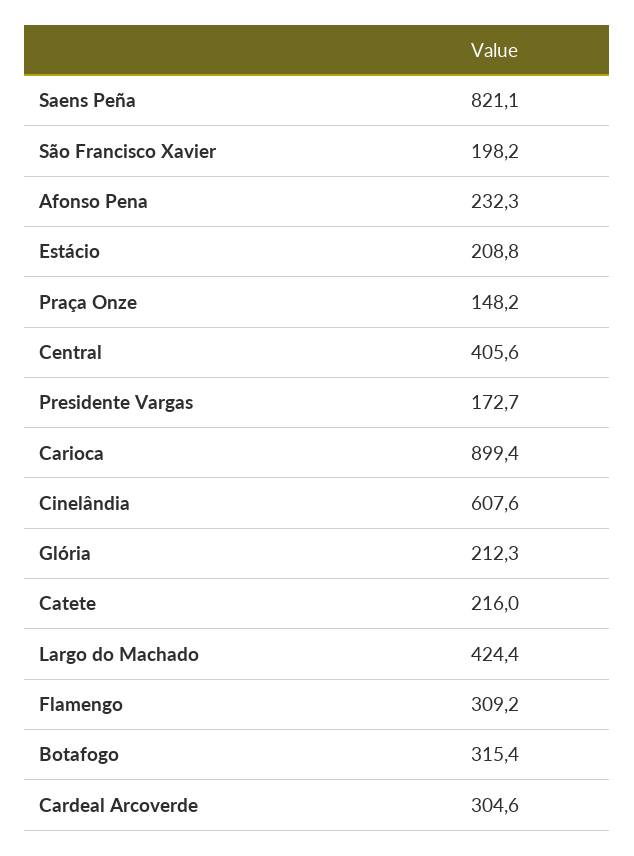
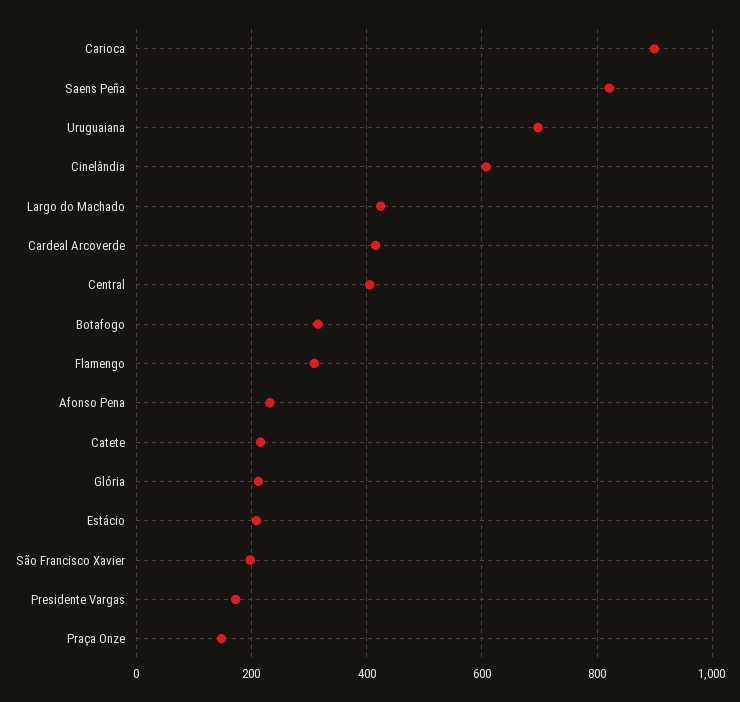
  {
    "Saens Peña": 821.1,
    "São Francisco Xavier": 198.2,
    "Afonso Pena": 232.3,
    "Estácio": 208.8,
    "Praça Onze": 148.2,
    "Central": 405.6,
    "Presidente Vargas": 172.7,
    "Carioca": 899.4,
    "Cinelândia": 607.6,
    "Glória": 212.3,
    "Catete": 216,
    "Largo do Machado": 424.4,
    "Flamengo": 309.2,
    "Botafogo": 315.4,
-   "Cardeal Arcoverde": 304.6
+   "Cardeal Arcoverde": 420,
+   "Uruguaiana": 700
  }

